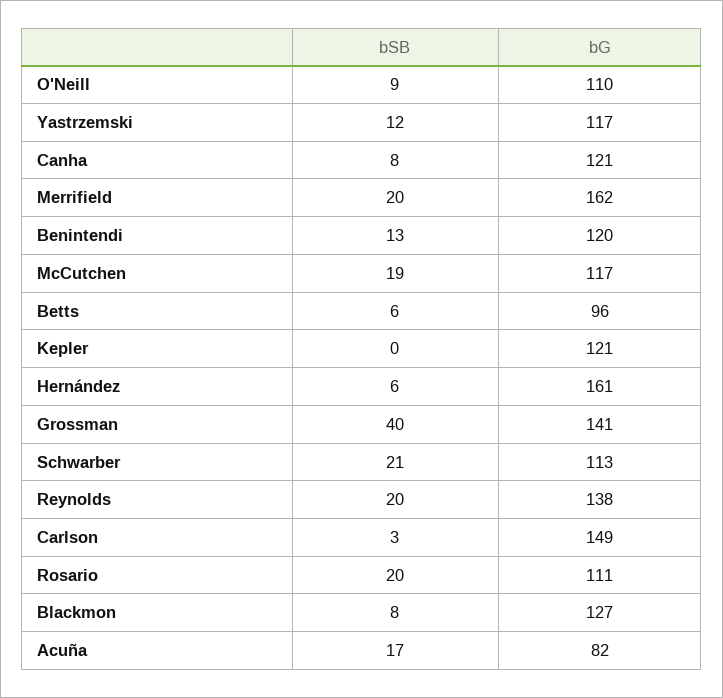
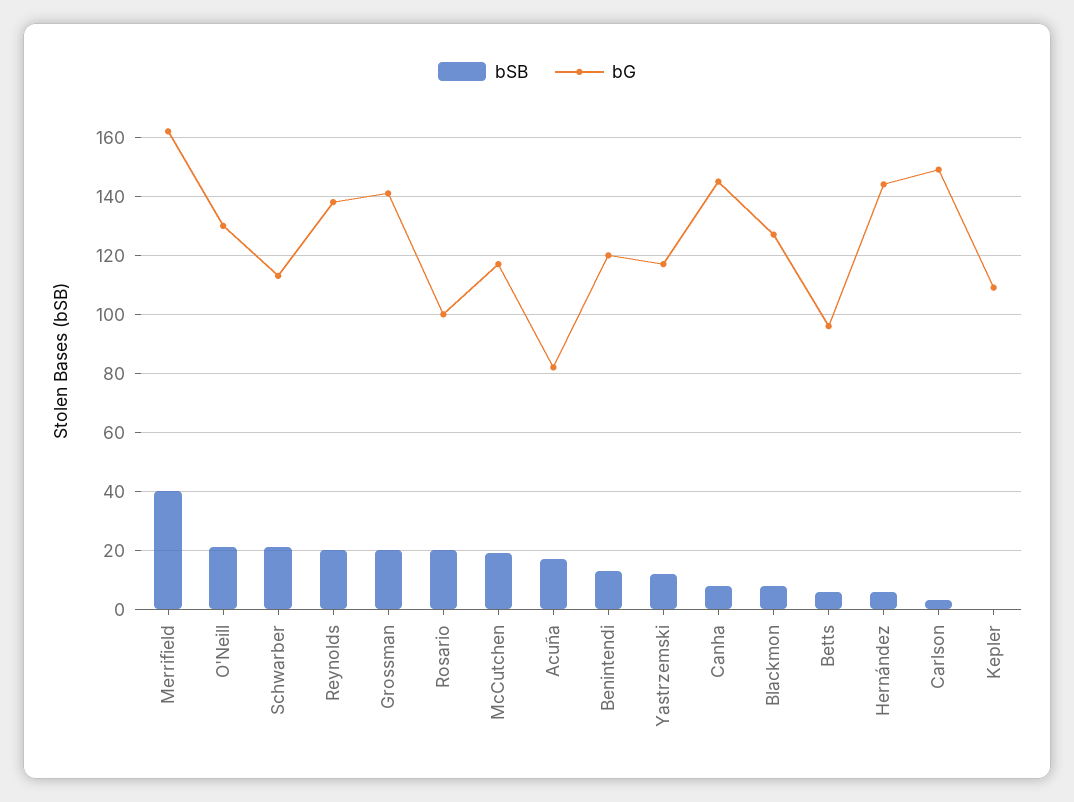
  {
    "bSB": {
-     "O'Neill": 9,
+     "O'Neill": 20,
      "Yastrzemski": 12,
      "Canha": 8,
-     "Merrifield": 20,
+     "Merrifield": 40,
      "Benintendi": 13,
      "McCutchen": 19,
      "Betts": 6,
      "Kepler": 0,
      "Hernández": 6,
-     "Grossman": 40,
+     "Grossman": 20,
      "Schwarber": 21,
      "Reynolds": 20,
      "Carlson": 3,
      "Rosario": 20,
      "Blackmon": 8,
      "Acuña": 17
    },
    "bG": {
-     "O'Neill": 110,
+     "O'Neill": 130,
      "Yastrzemski": 117,
-     "Canha": 121,
+     "Canha": 145,
      "Merrifield": 162,
      "Benintendi": 120,
      "McCutchen": 117,
      "Betts": 96,
-     "Kepler": 121,
+     "Kepler": 110,
-     "Hernández": 161,
+     "Hernández": 145,
      "Grossman": 141,
      "Schwarber": 113,
      "Reynolds": 138,
      "Carlson": 149,
-     "Rosario": 111,
+     "Rosario": 100,
      "Blackmon": 127,
      "Acuña": 82
    }
  }

